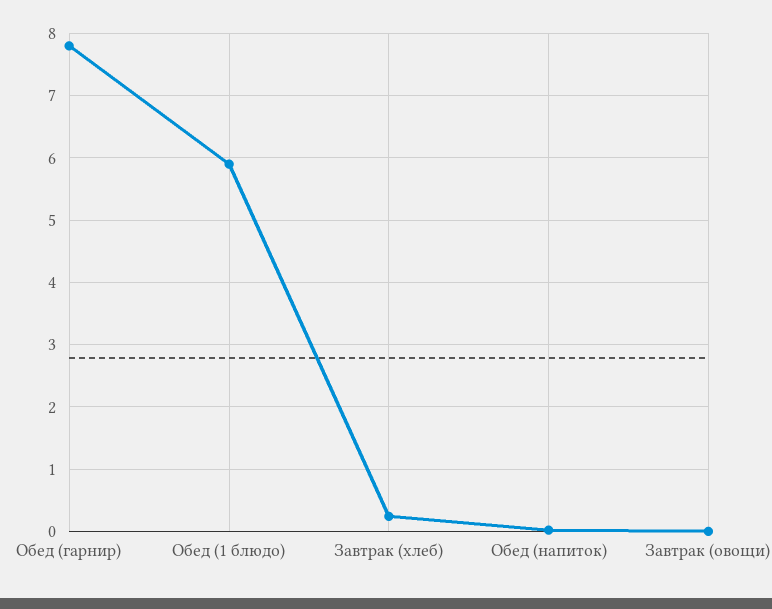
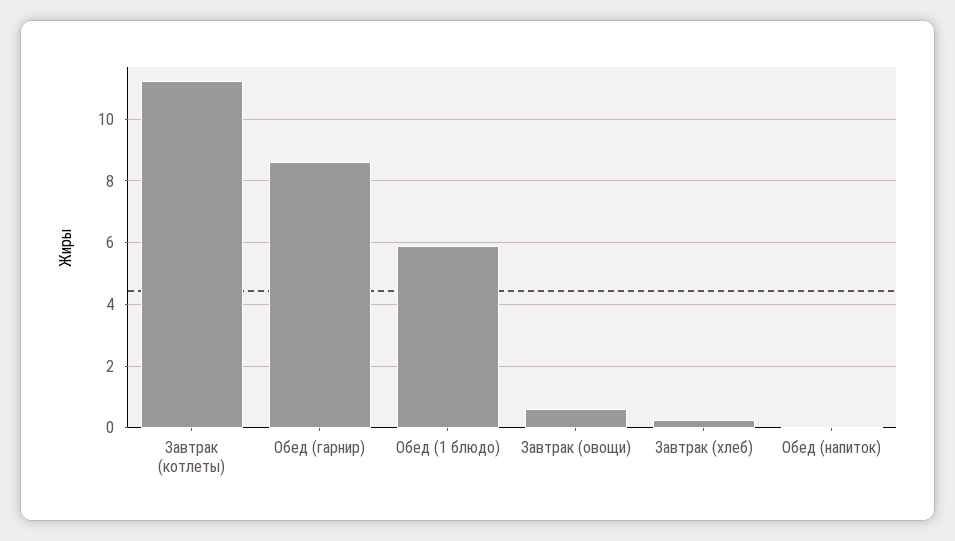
  {
-   "Обед (гарнир)": 7.8,
+   "Обед (гарнир)": 8.6,
    "Обед (1 блюдо)": 5.9,
    "Завтрак (хлеб)": 0.2,
    "Обед (напиток)": 0,
-   "Завтрак (овощи)": 0
+   "Завтрак (овощи)": 0.6,
+   "Завтрак (котлеты)": 11.2
  }

